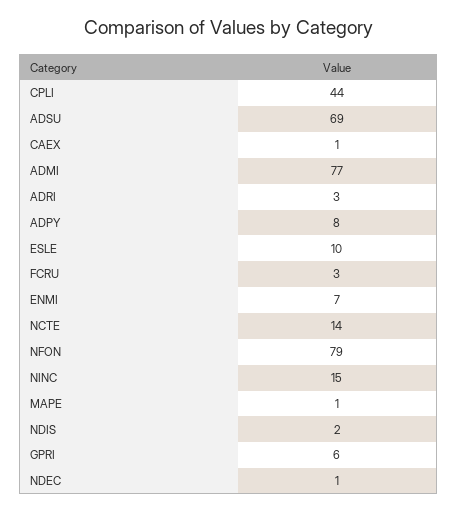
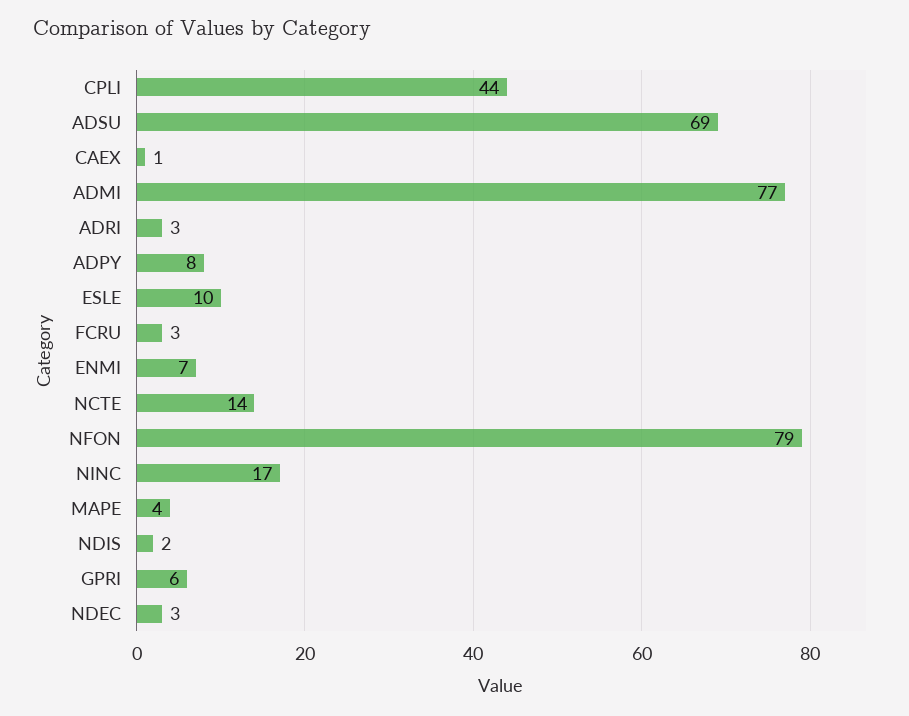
  {
    "CPLI": 44,
    "ADSU": 69,
    "CAEX": 1,
    "ADMI": 77,
    "ADRI": 3,
    "ADPY": 8,
    "ESLE": 10,
    "FCRU": 3,
    "ENMI": 7,
    "NCTE": 14,
    "NFON": 79,
-   "NINC": 15,
+   "NINC": 17,
-   "MAPE": 1,
+   "MAPE": 4,
    "NDIS": 2,
    "GPRI": 6,
-   "NDEC": 1
+   "NDEC": 3
  }

